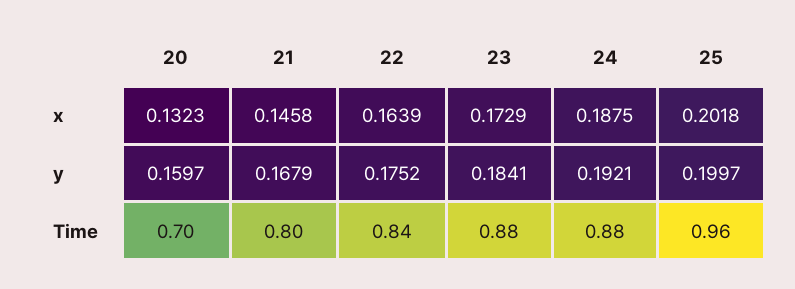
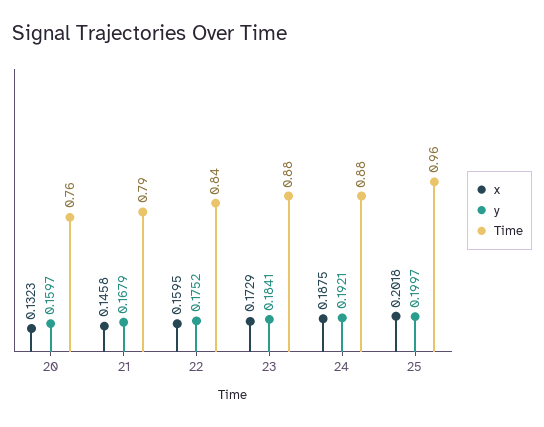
  {
    "x": {
      "20": 0.1323,
      "21": 0.1458,
-     "22": 0.1639,
+     "22": 0.1595,
      "23": 0.1729,
      "24": 0.1875,
      "25": 0.2018
    },
    "y": {
      "20": 0.1597,
      "21": 0.1679,
      "22": 0.1752,
      "23": 0.1841,
      "24": 0.1921,
      "25": 0.1997
    },
    "Time": {
-     "20": 0.7,
+     "20": 0.76,
-     "21": 0.8,
+     "21": 0.79,
      "22": 0.84,
      "23": 0.88,
      "24": 0.88,
      "25": 0.96
    }
  }

